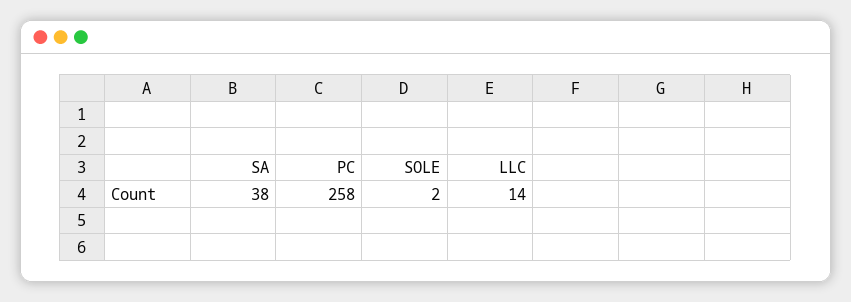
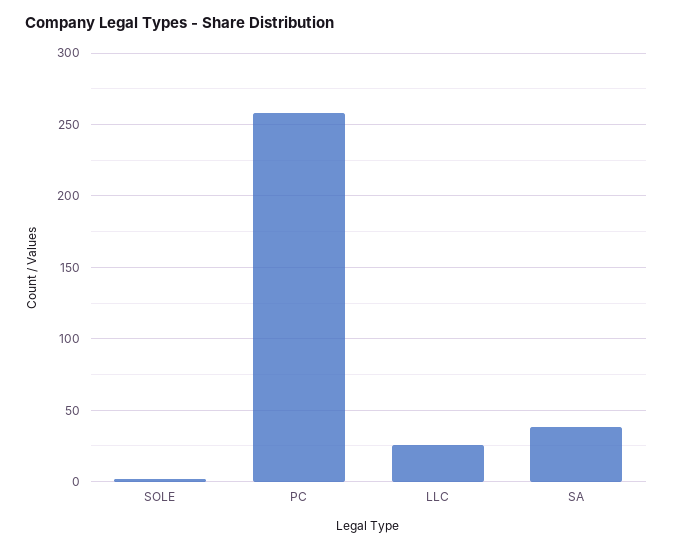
  {
    "SA": 38,
    "PC": 258,
    "SOLE": 2,
-   "LLC": 14
+   "LLC": 25
  }

